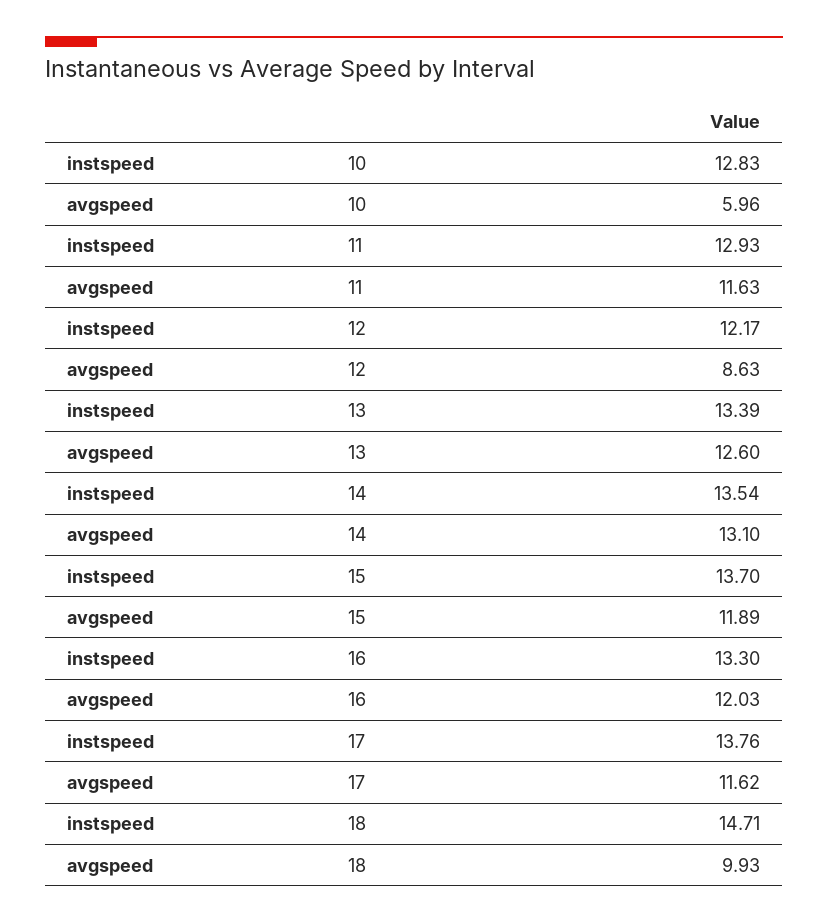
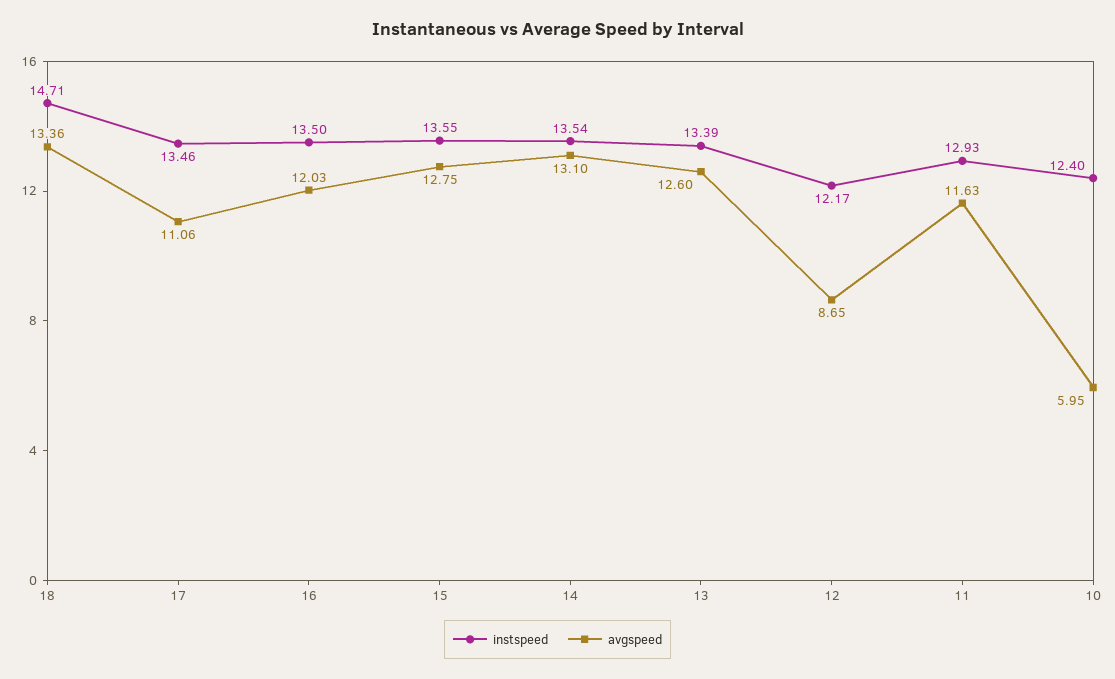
  {
    "instspeed": {
-     "10": 12.83,
+     "10": 12.4,
      "11": 12.93,
      "12": 12.17,
      "13": 13.39,
      "14": 13.54,
-     "15": 13.7,
+     "15": 13.55,
-     "16": 13.3,
+     "16": 13.5,
-     "17": 13.76,
+     "17": 13.46,
      "18": 14.71
    },
    "avgspeed": {
-     "10": 5.96,
+     "10": 5.95,
      "11": 11.63,
-     "12": 8.63,
+     "12": 8.65,
      "13": 12.6,
      "14": 13.1,
-     "15": 11.89,
+     "15": 12.75,
      "16": 12.03,
-     "17": 11.62,
+     "17": 11.06,
-     "18": 9.93
+     "18": 13.36
    }
  }

